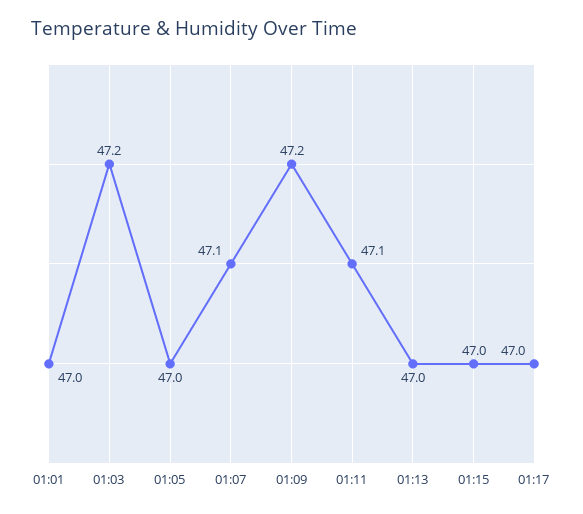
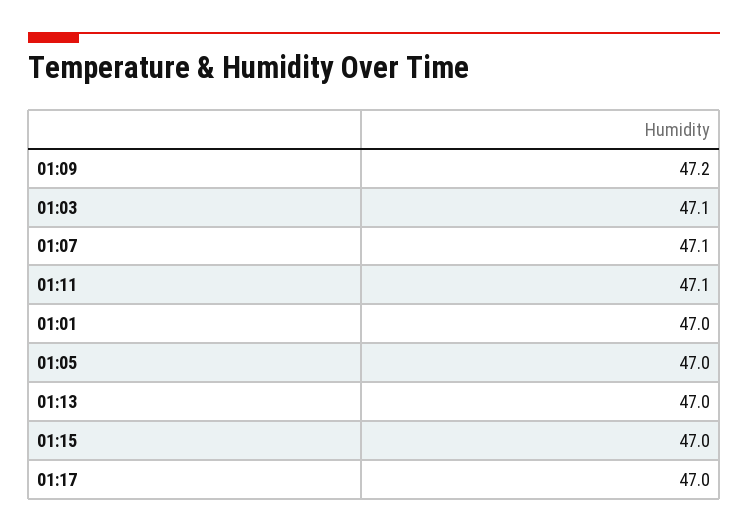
  {
    "01:01": 47,
-   "01:03": 47.2,
+   "01:03": 47.1,
    "01:05": 47,
    "01:07": 47.1,
    "01:09": 47.2,
    "01:11": 47.1,
    "01:13": 47,
    "01:15": 47,
    "01:17": 47
  }

